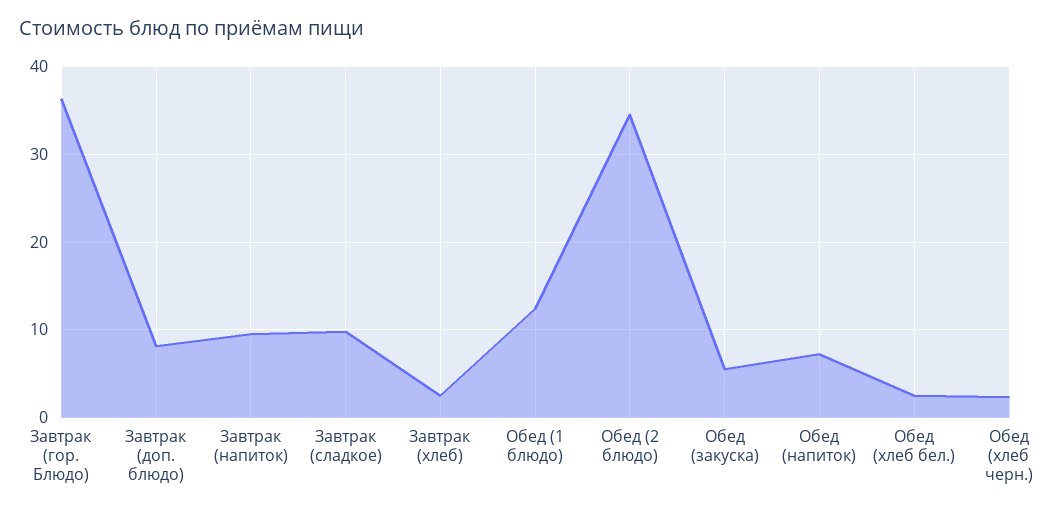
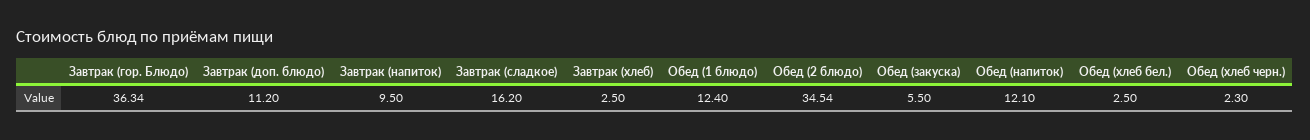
  {
    "Завтрак (гор. Блюдо)": 36.34,
-   "Завтрак (доп. блюдо)": 8,
+   "Завтрак (доп. блюдо)": 11.2,
    "Завтрак (напиток)": 9.5,
-   "Завтрак (сладкое)": 10,
+   "Завтрак (сладкое)": 16.2,
    "Завтрак (хлеб)": 2.5,
    "Обед (1 блюдо)": 12.4,
    "Обед (2 блюдо)": 34.54,
    "Обед (закуска)": 5.5,
-   "Обед (напиток)": 7,
+   "Обед (напиток)": 12.1,
    "Обед (хлеб бел.)": 2.5,
    "Обед (хлеб черн.)": 2.3
  }

